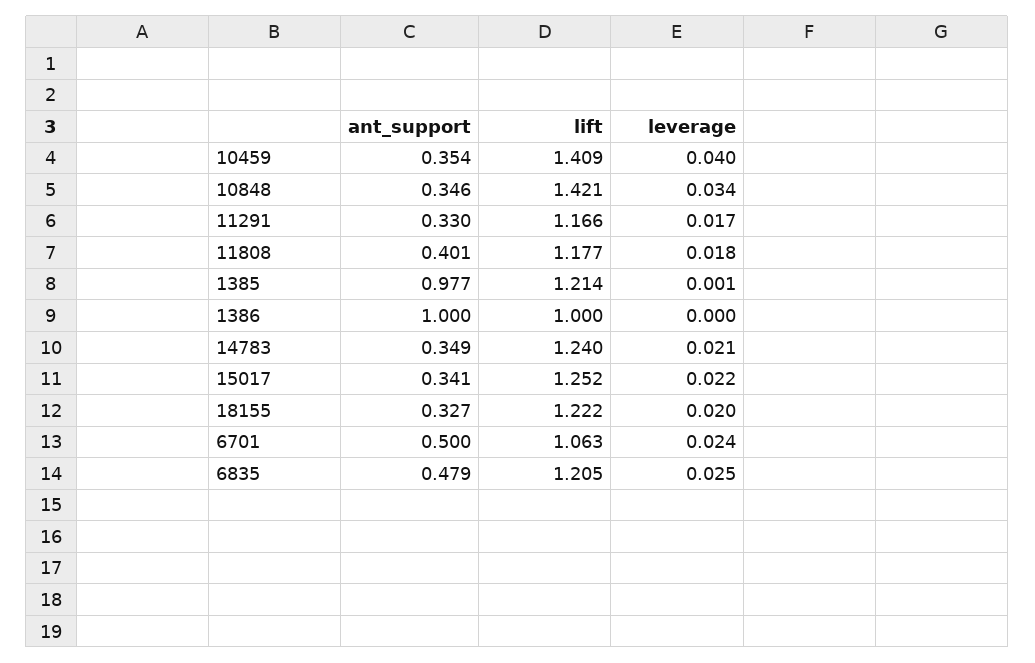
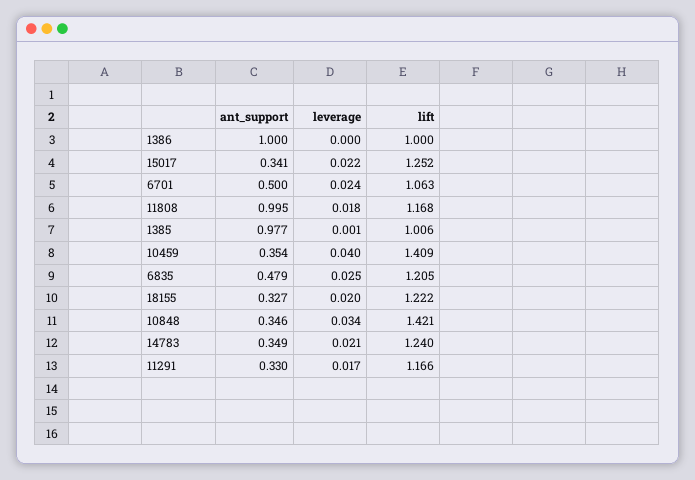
  {
    "ant_support": {
      "10459": 0.354,
      "10848": 0.346,
      "11291": 0.33,
-     "11808": 0.401,
+     "11808": 0.995,
      "1385": 0.977,
      "1386": 1,
      "14783": 0.349,
      "15017": 0.341,
      "18155": 0.327,
      "6701": 0.5,
      "6835": 0.479
    },
    "lift": {
      "10459": 1.409,
      "10848": 1.421,
      "11291": 1.166,
-     "11808": 1.177,
+     "11808": 1.168,
-     "1385": 1.214,
+     "1385": 1.006,
      "1386": 1,
      "14783": 1.24,
      "15017": 1.252,
      "18155": 1.222,
      "6701": 1.063,
      "6835": 1.205
    },
    "leverage": {
      "10459": 0.04,
      "10848": 0.034,
      "11291": 0.017,
      "11808": 0.018,
      "1385": 0.001,
      "1386": 0,
      "14783": 0.021,
      "15017": 0.022,
      "18155": 0.02,
      "6701": 0.024,
      "6835": 0.025
    }
  }

